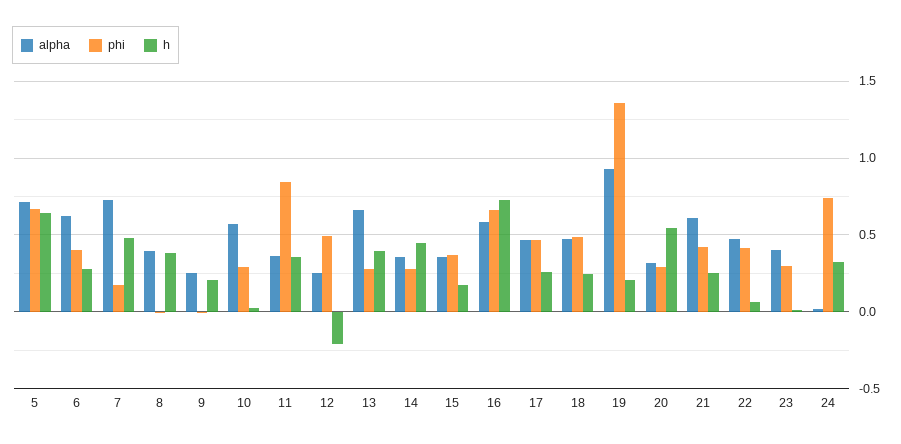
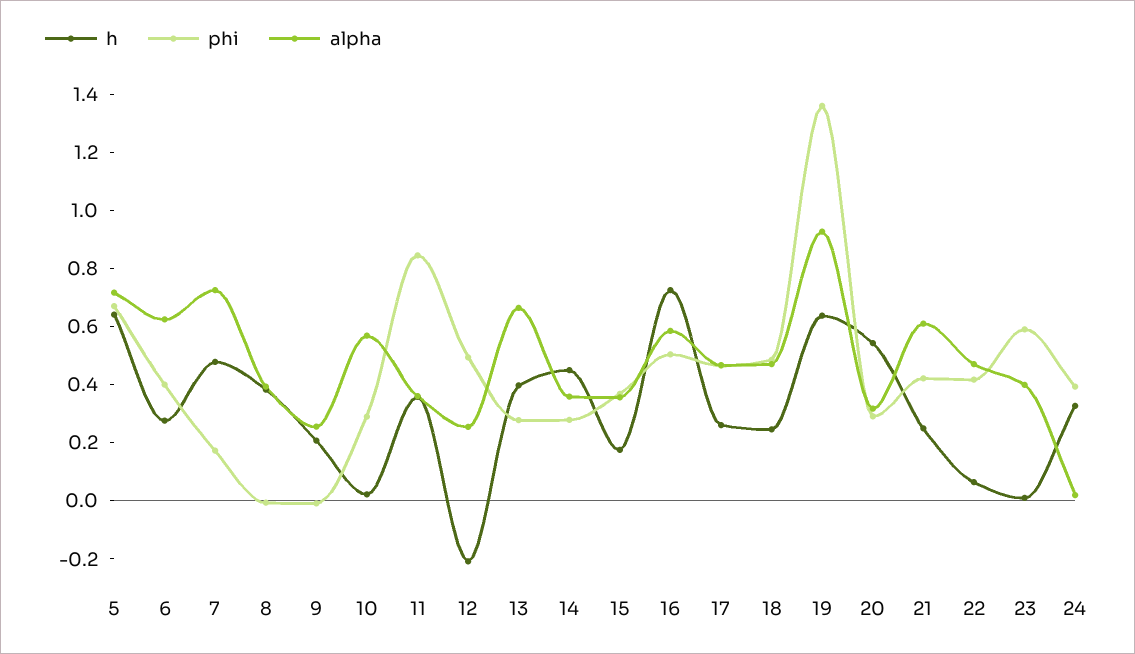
  {
    "alpha": {
      "5": 0.7,
      "6": 0.6,
      "7": 0.75,
      "8": 0.4,
      "9": 0.25,
      "10": 0.55,
      "11": 0.35,
      "12": 0.25,
      "13": 0.65,
      "14": 0.35,
      "15": 0.35,
      "16": 0.6,
      "17": 0.45,
      "18": 0.45,
      "19": 0.95,
      "20": 0.3,
      "21": 0.6,
      "22": 0.45,
      "23": 0.4,
      "24": 0
    },
    "phi": {
      "5": 0.65,
      "6": 0.4,
      "7": 0.15,
      "8": 0,
      "9": 0,
      "10": 0.3,
      "11": 0.85,
      "12": 0.5,
      "13": 0.3,
      "14": 0.3,
      "15": 0.35,
-     "16": 0.65,
+     "16": 0.5,
      "17": 0.45,
      "18": 0.5,
      "19": 1.35,
      "20": 0.3,
      "21": 0.4,
      "22": 0.4,
-     "23": 0.3,
+     "23": 0.6,
-     "24": 0.75
+     "24": 0.4
    },
    "h": {
      "5": 0.65,
      "6": 0.3,
      "7": 0.5,
      "8": 0.4,
      "9": 0.2,
      "10": 0,
      "11": 0.35,
      "12": -0.2,
      "13": 0.4,
      "14": 0.45,
      "15": 0.2,
      "16": 0.75,
      "17": 0.25,
      "18": 0.25,
-     "19": 0.2,
+     "19": 0.65,
      "20": 0.55,
      "21": 0.25,
      "22": 0.05,
      "23": 0,
      "24": 0.35
    }
  }

